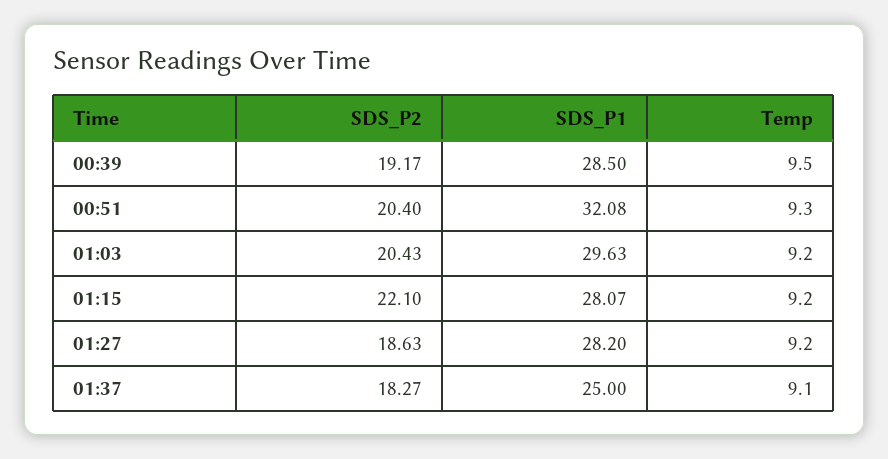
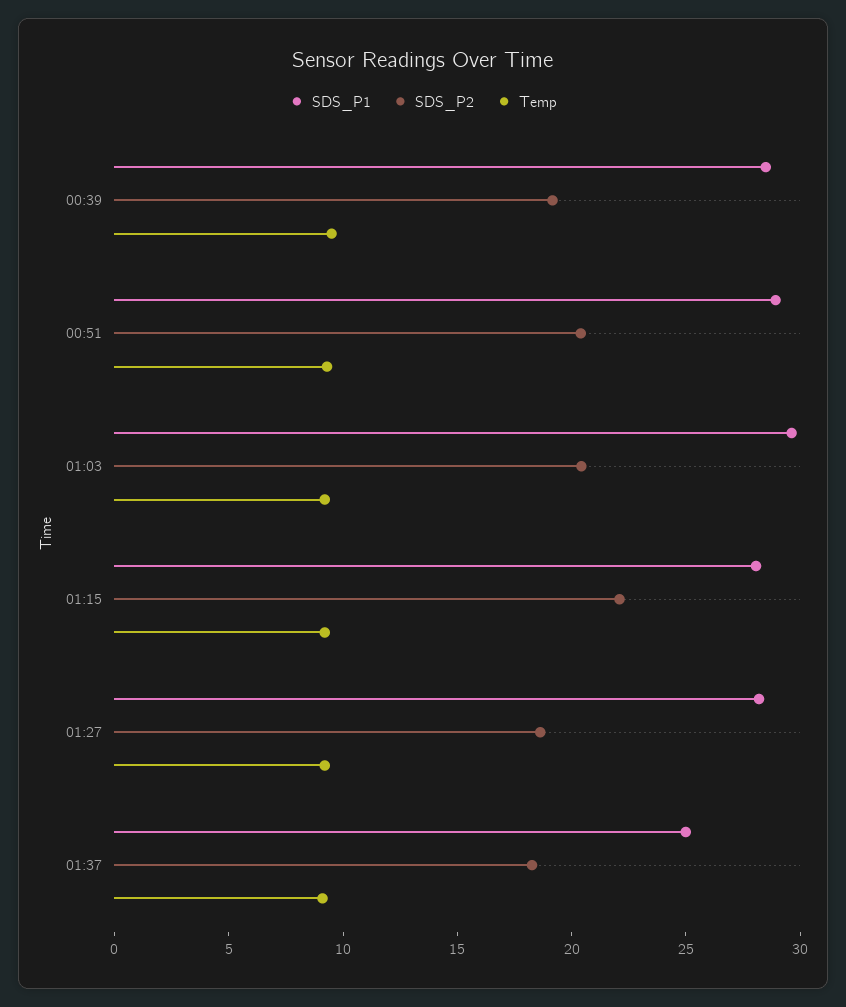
  {
    "SDS_P2": {
      "00:39": 19.17,
      "00:51": 20.4,
      "01:03": 20.43,
      "01:15": 22.1,
      "01:27": 18.63,
      "01:37": 18.27
    },
    "SDS_P1": {
      "00:39": 28.5,
-     "00:51": 32.08,
+     "00:51": 29,
      "01:03": 29.63,
      "01:15": 28.07,
      "01:27": 28.2,
      "01:37": 25
    },
    "Temp": {
      "00:39": 9.5,
      "00:51": 9.3,
      "01:03": 9.2,
      "01:15": 9.2,
      "01:27": 9.2,
      "01:37": 9.1
    }
  }

